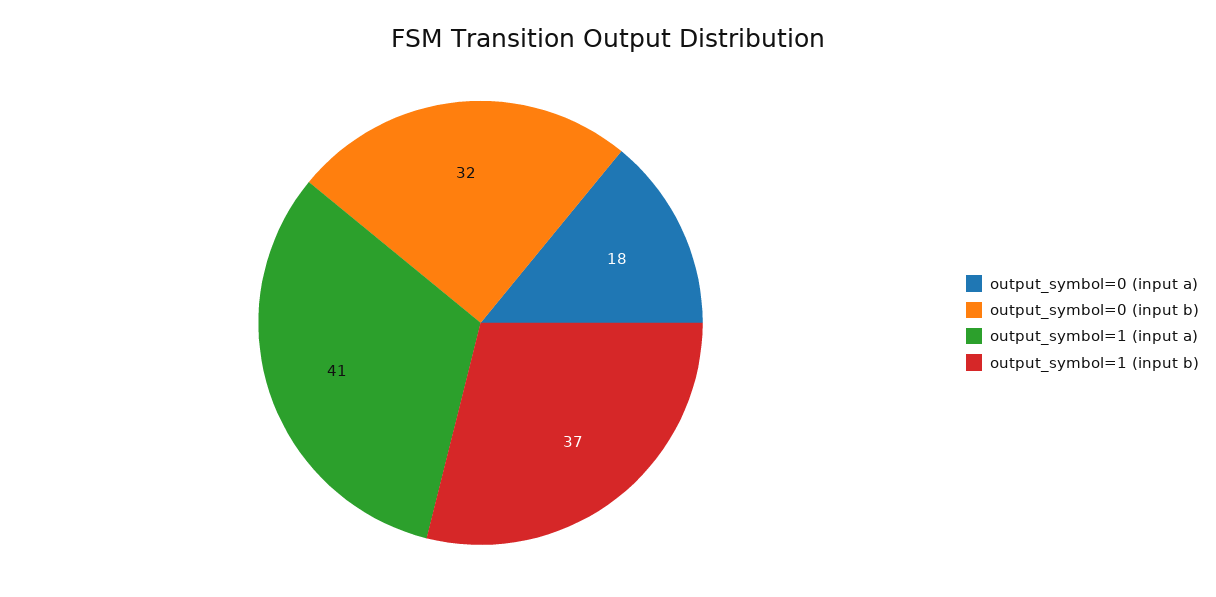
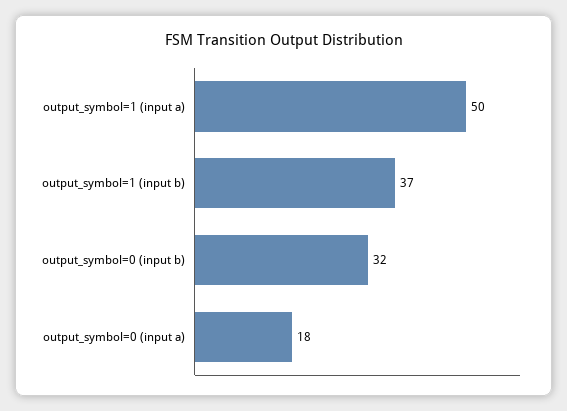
  {
    "output_symbol=0 (input a)": 18,
    "output_symbol=0 (input b)": 32,
-   "output_symbol=1 (input a)": 41,
+   "output_symbol=1 (input a)": 50,
    "output_symbol=1 (input b)": 37
  }

